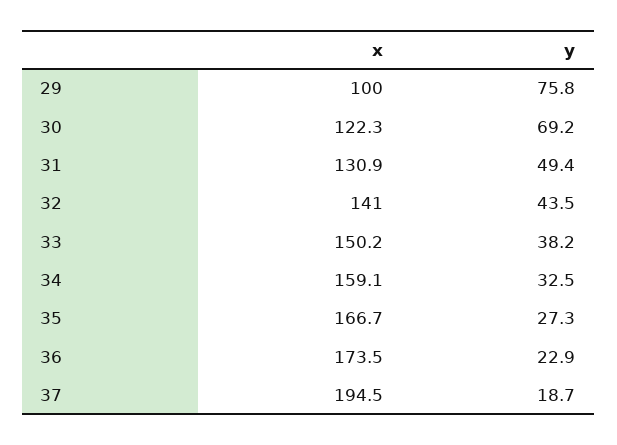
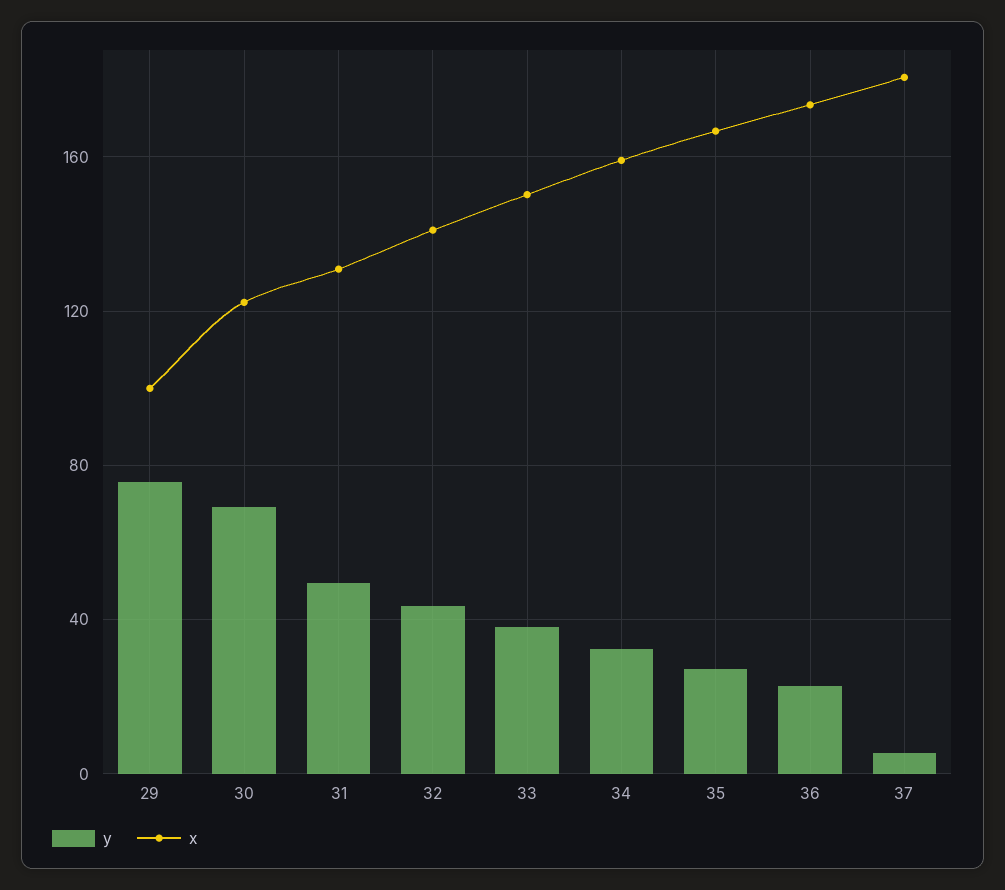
  {
    "x": {
      "29": 100,
      "30": 122.3,
      "31": 130.9,
      "32": 141,
      "33": 150.2,
      "34": 159.1,
      "35": 166.7,
      "36": 173.5,
-     "37": 194.5
+     "37": 180
    },
    "y": {
      "29": 75.8,
      "30": 69.2,
      "31": 49.4,
      "32": 43.5,
      "33": 38.2,
      "34": 32.5,
      "35": 27.3,
      "36": 22.9,
-     "37": 18.7
+     "37": 5
    }
  }

